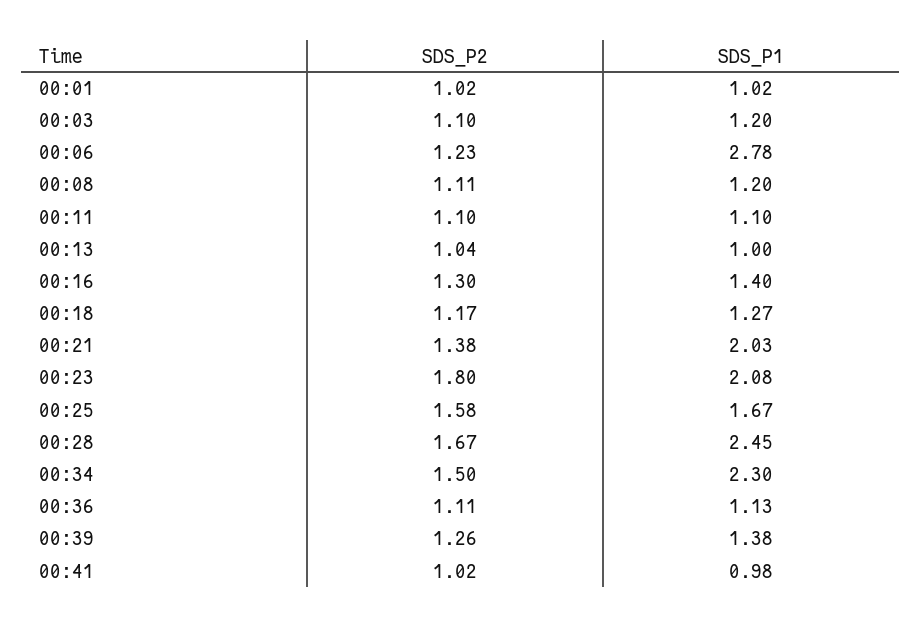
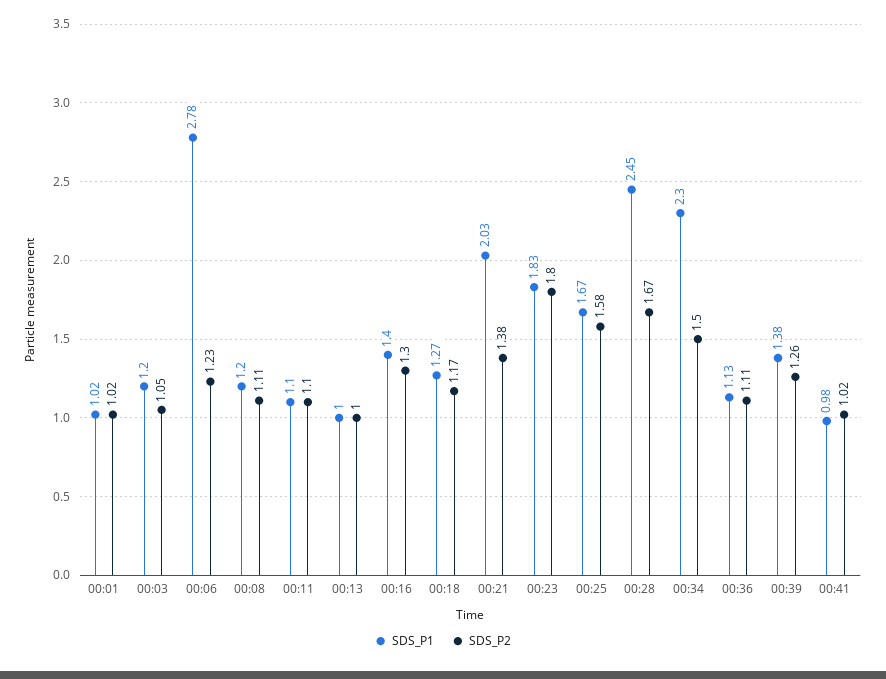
  {
    "SDS_P2": {
      "00:01": 1.02,
-     "00:03": 1.1,
+     "00:03": 1.05,
      "00:06": 1.23,
      "00:08": 1.11,
      "00:11": 1.1,
-     "00:13": 1.04,
+     "00:13": 1,
      "00:16": 1.3,
      "00:18": 1.17,
      "00:21": 1.38,
      "00:23": 1.8,
      "00:25": 1.58,
      "00:28": 1.67,
      "00:34": 1.5,
      "00:36": 1.11,
      "00:39": 1.26,
      "00:41": 1.02
    },
    "SDS_P1": {
      "00:01": 1.02,
      "00:03": 1.2,
      "00:06": 2.78,
      "00:08": 1.2,
      "00:11": 1.1,
      "00:13": 1,
      "00:16": 1.4,
      "00:18": 1.27,
      "00:21": 2.03,
-     "00:23": 2.08,
+     "00:23": 1.83,
      "00:25": 1.67,
      "00:28": 2.45,
      "00:34": 2.3,
      "00:36": 1.13,
      "00:39": 1.38,
      "00:41": 0.98
    }
  }

